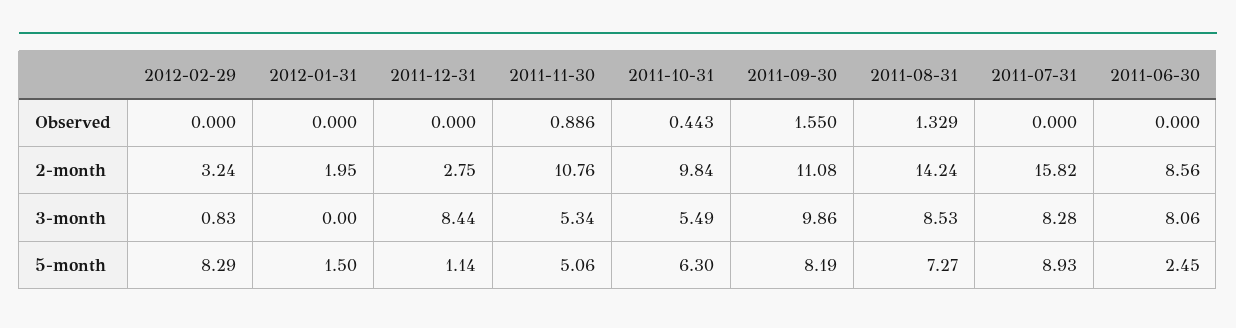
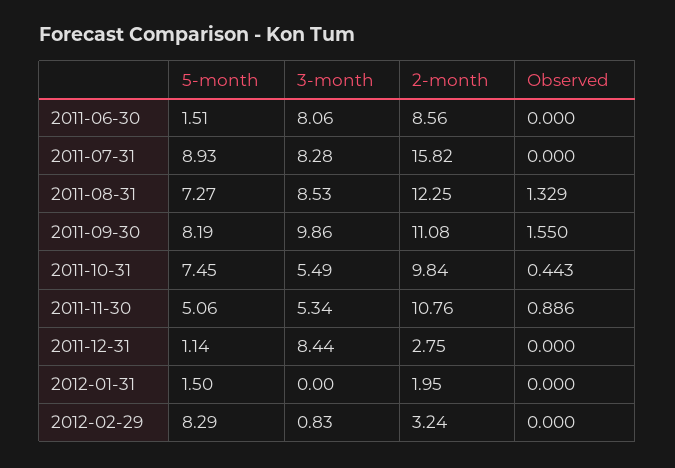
  {
    "2012-02-29": {
      "Observed": 0,
      "2-month": 3.24,
      "3-month": 0.83,
      "5-month": 8.29
    },
    "2012-01-31": {
      "Observed": 0,
      "2-month": 1.95,
      "3-month": 0,
      "5-month": 1.5
    },
    "2011-12-31": {
      "Observed": 0,
      "2-month": 2.75,
      "3-month": 8.44,
      "5-month": 1.14
    },
    "2011-11-30": {
      "Observed": 0.886,
      "2-month": 10.76,
      "3-month": 5.34,
      "5-month": 5.06
    },
    "2011-10-31": {
      "Observed": 0.443,
      "2-month": 9.84,
      "3-month": 5.49,
-     "5-month": 6.3
+     "5-month": 7.45
    },
    "2011-09-30": {
      "Observed": 1.55,
      "2-month": 11.08,
      "3-month": 9.86,
      "5-month": 8.19
    },
    "2011-08-31": {
      "Observed": 1.329,
-     "2-month": 14.24,
+     "2-month": 12.25,
      "3-month": 8.53,
      "5-month": 7.27
    },
    "2011-07-31": {
      "Observed": 0,
      "2-month": 15.82,
      "3-month": 8.28,
      "5-month": 8.93
    },
    "2011-06-30": {
      "Observed": 0,
      "2-month": 8.56,
      "3-month": 8.06,
-     "5-month": 2.45
+     "5-month": 1.51
    }
  }

